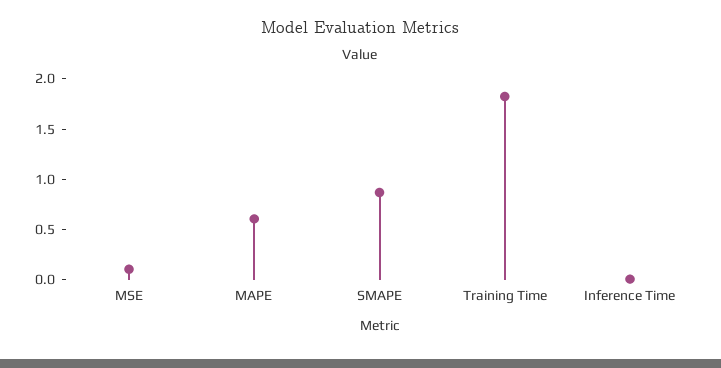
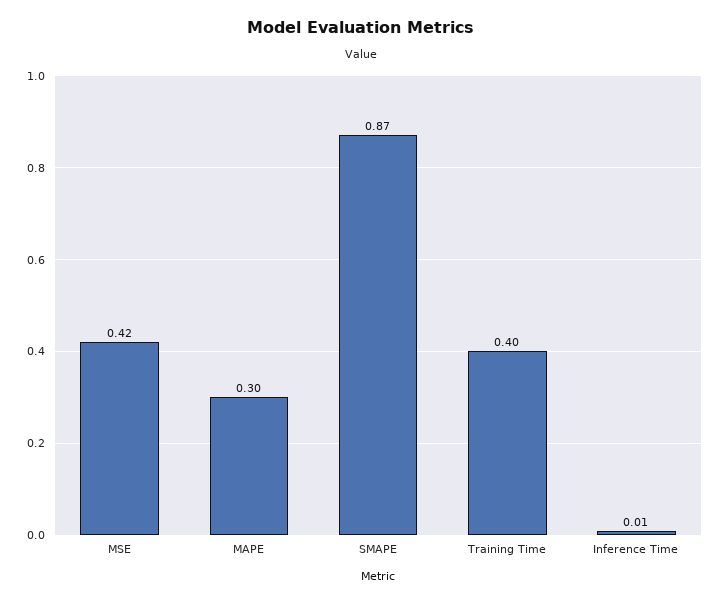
  {
-   "MSE": 0.1,
+   "MSE": 0.42,
-   "MAPE": 0.6,
+   "MAPE": 0.3,
    "SMAPE": 0.87,
-   "Training Time": 1.8,
+   "Training Time": 0.4,
    "Inference Time": 0.01
  }

